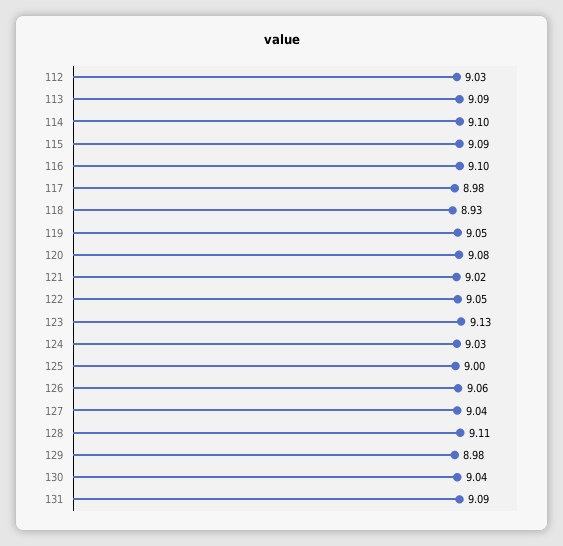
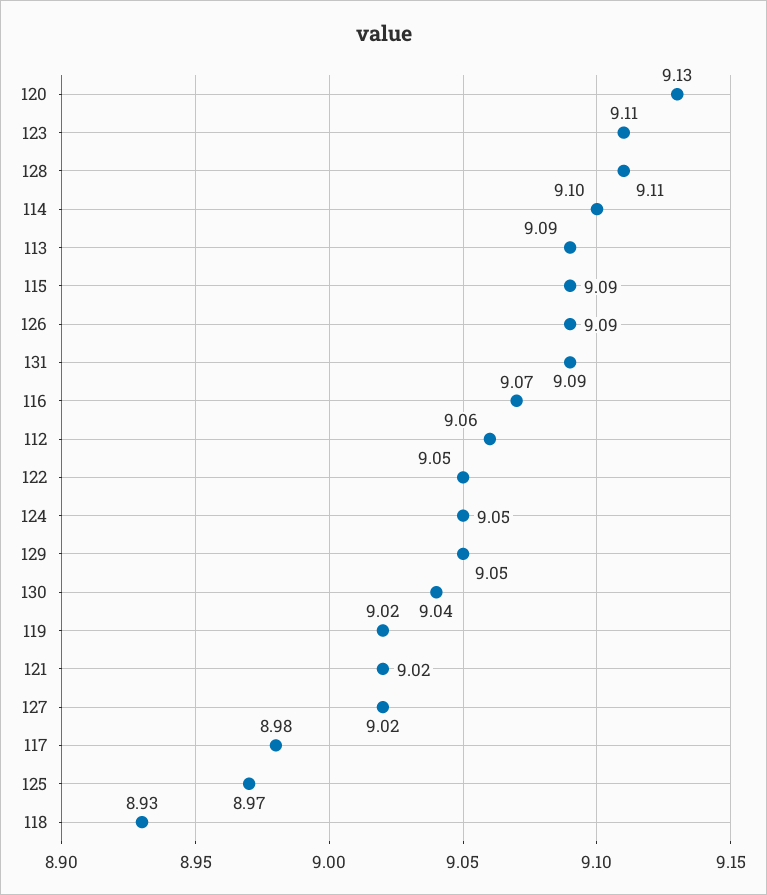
  {
-   "112": 9.03,
+   "112": 9.06,
    "113": 9.09,
    "114": 9.1,
    "115": 9.09,
-   "116": 9.1,
+   "116": 9.07,
    "117": 8.98,
    "118": 8.93,
-   "119": 9.05,
+   "119": 9.02,
-   "120": 9.08,
+   "120": 9.13,
    "121": 9.02,
    "122": 9.05,
-   "123": 9.13,
+   "123": 9.11,
-   "124": 9.03,
+   "124": 9.05,
-   "125": 9,
+   "125": 8.97,
-   "126": 9.06,
+   "126": 9.09,
-   "127": 9.04,
+   "127": 9.02,
    "128": 9.11,
-   "129": 8.98,
+   "129": 9.05,
    "130": 9.04,
    "131": 9.09
  }

